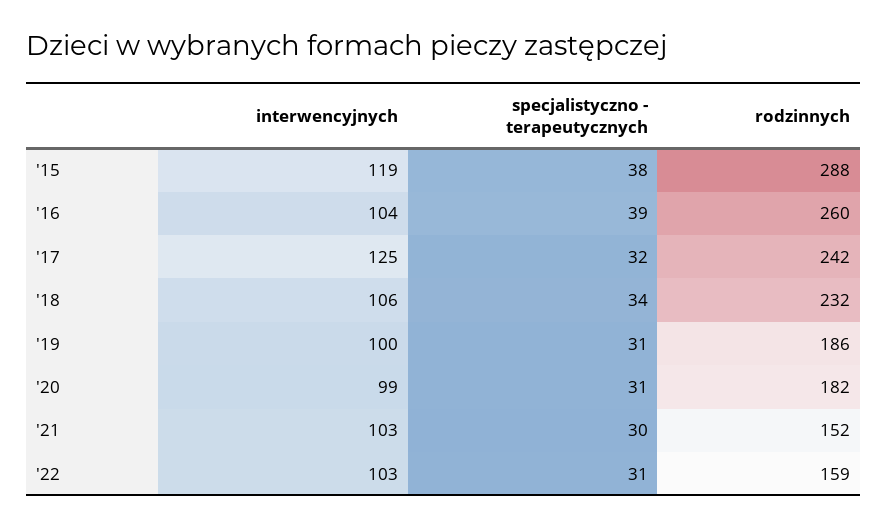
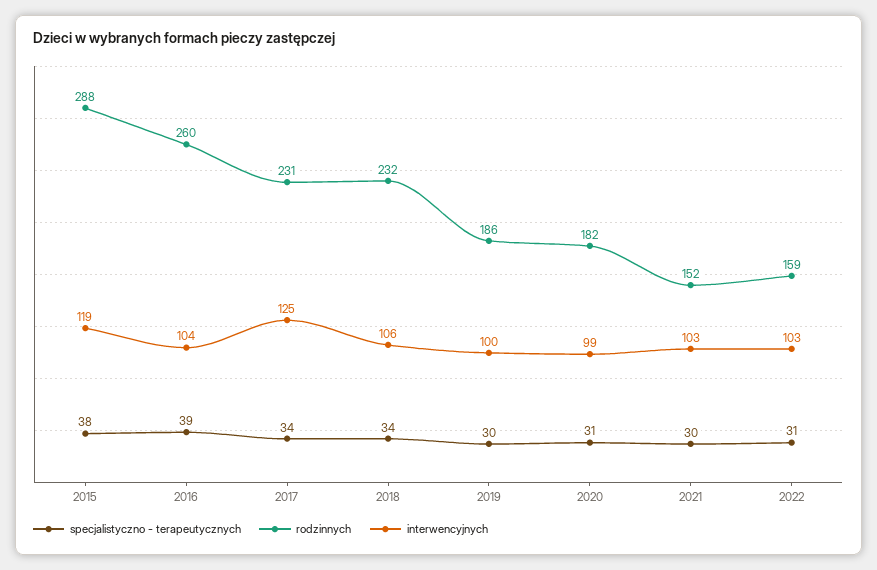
  {
    "interwencyjnych": {
      "'15": 119,
      "'16": 104,
      "'17": 125,
      "'18": 106,
      "'19": 100,
      "'20": 99,
      "'21": 103,
      "'22": 103
    },
    "specjalistyczno - terapeutycznych": {
      "'15": 38,
      "'16": 39,
-     "'17": 32,
+     "'17": 34,
      "'18": 34,
-     "'19": 31,
+     "'19": 30,
      "'20": 31,
      "'21": 30,
      "'22": 31
    },
    "rodzinnych": {
      "'15": 288,
      "'16": 260,
-     "'17": 242,
+     "'17": 231,
      "'18": 232,
      "'19": 186,
      "'20": 182,
      "'21": 152,
      "'22": 159
    }
  }

